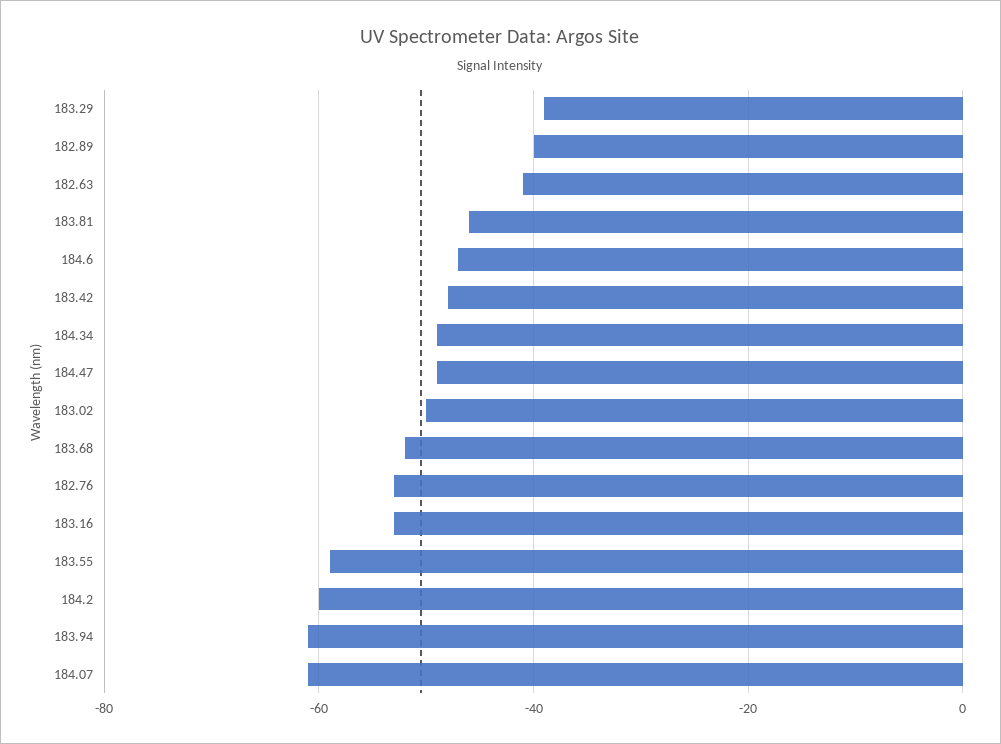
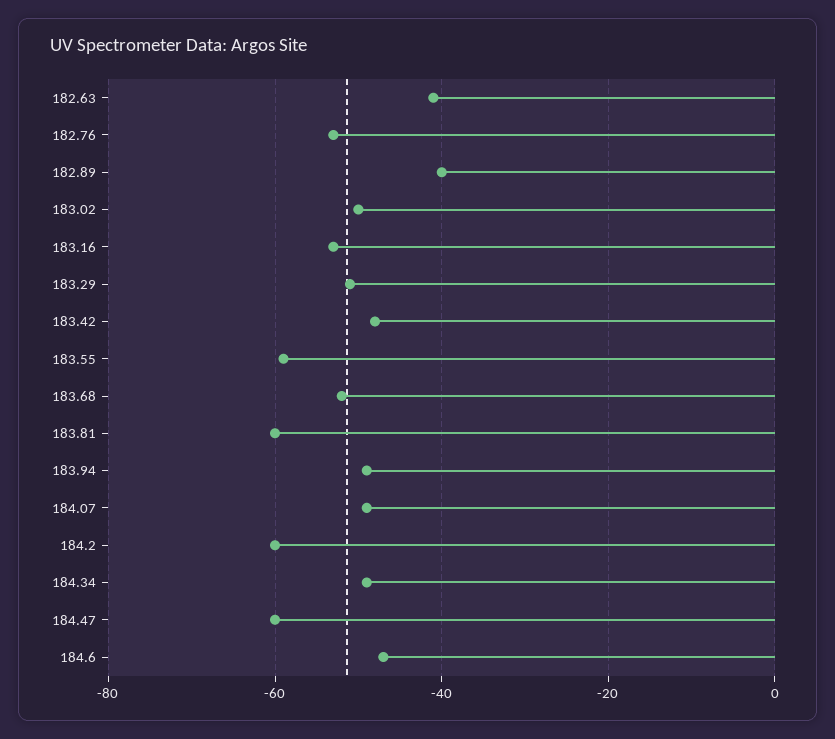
  {
-   "183.29": -40,
+   "183.29": -50,
    "182.89": -40,
    "182.63": -40,
-   "183.81": -45,
+   "183.81": -60,
    "184.6": -45,
    "183.42": -50,
    "184.34": -50,
-   "184.47": -50,
+   "184.47": -60,
    "183.02": -50,
    "183.68": -50,
    "182.76": -55,
    "183.16": -55,
    "183.55": -60,
    "184.2": -60,
-   "183.94": -60,
+   "183.94": -50,
-   "184.07": -60
+   "184.07": -50
  }

